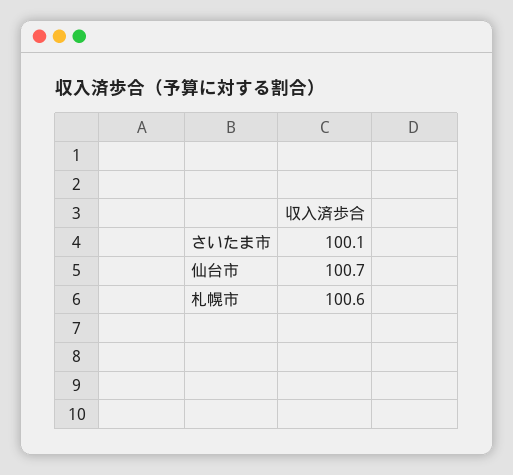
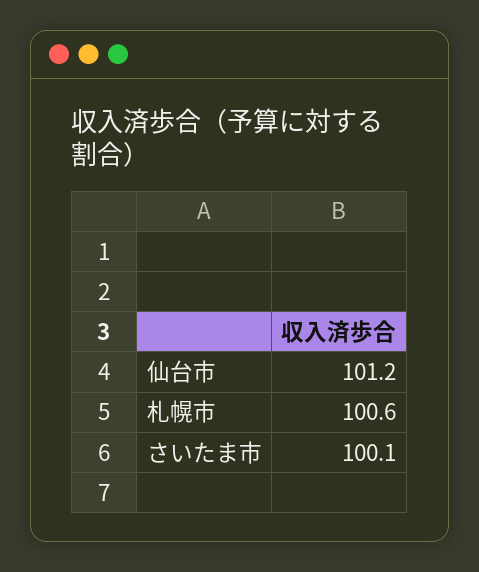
  {
    "さいたま市": 100.1,
-   "仙台市": 100.7,
+   "仙台市": 101.2,
    "札幌市": 100.6
  }

